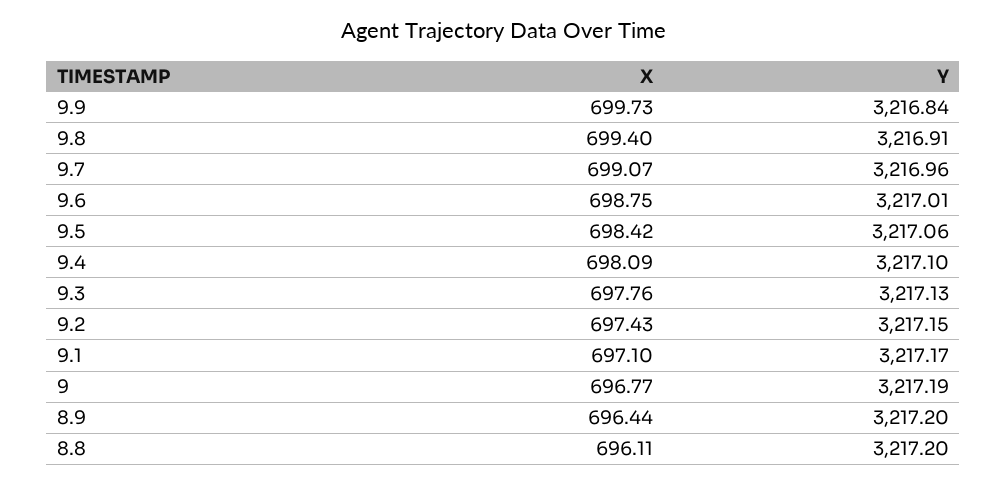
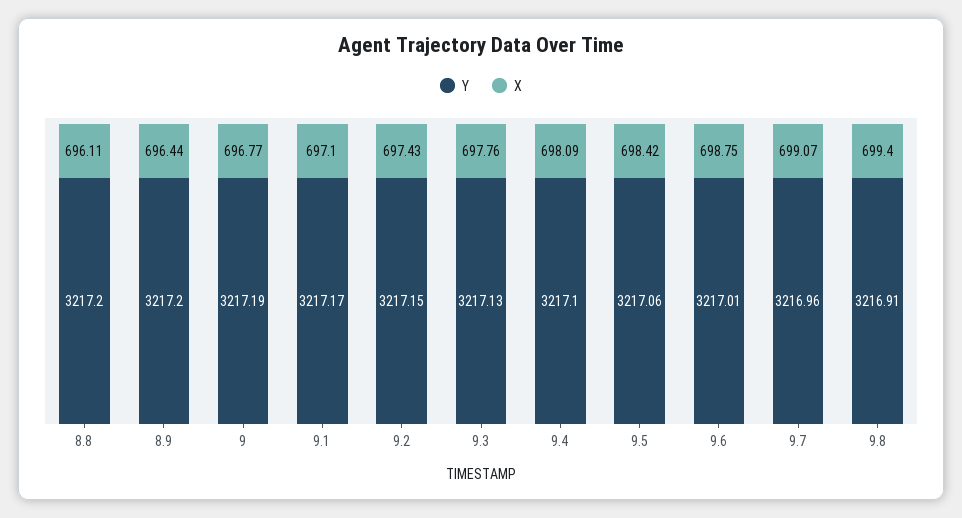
  {
    "X": {
-     "9.9": 699.73,
      "9.8": 699.4,
      "9.7": 699.07,
      "9.6": 698.75,
      "9.5": 698.42,
      "9.4": 698.09,
      "9.3": 697.76,
      "9.2": 697.43,
      "9.1": 697.1,
      "9": 696.77,
      "8.9": 696.44,
      "8.8": 696.11
    },
    "Y": {
-     "9.9": 3216.84,
      "9.8": 3216.91,
      "9.7": 3216.96,
      "9.6": 3217.01,
      "9.5": 3217.06,
      "9.4": 3217.1,
      "9.3": 3217.13,
      "9.2": 3217.15,
      "9.1": 3217.17,
      "9": 3217.19,
      "8.9": 3217.2,
      "8.8": 3217.2
    }
  }

